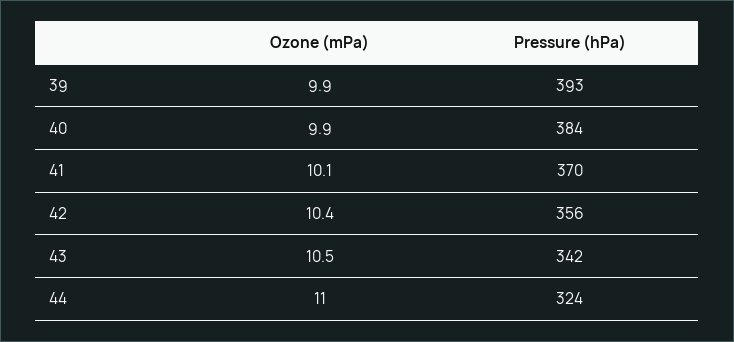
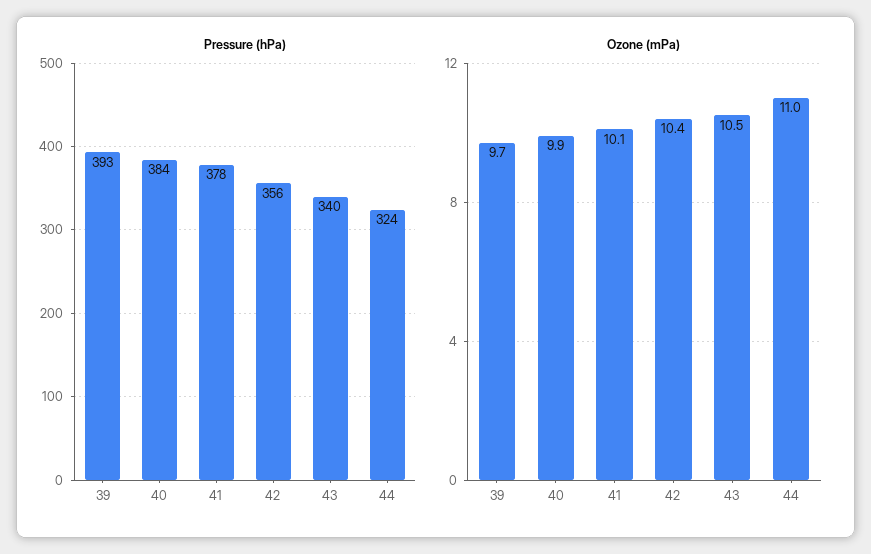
  {
    "Ozone (mPa)": {
-     "39": 9.9,
+     "39": 9.7,
      "40": 9.9,
      "41": 10.1,
      "42": 10.4,
      "43": 10.5,
      "44": 11
    },
    "Pressure (hPa)": {
      "39": 393,
      "40": 384,
-     "41": 370,
+     "41": 378,
      "42": 356,
-     "43": 342,
+     "43": 340,
      "44": 324
    }
  }

